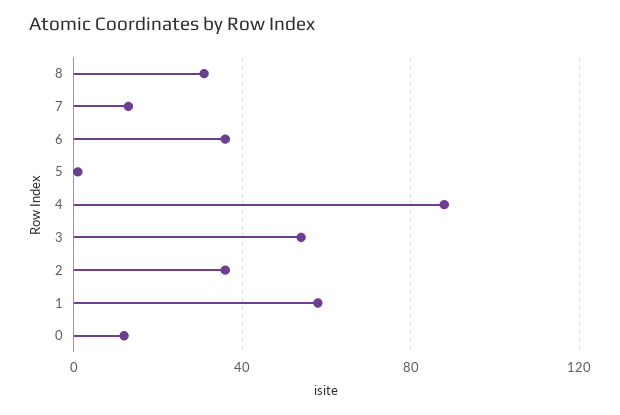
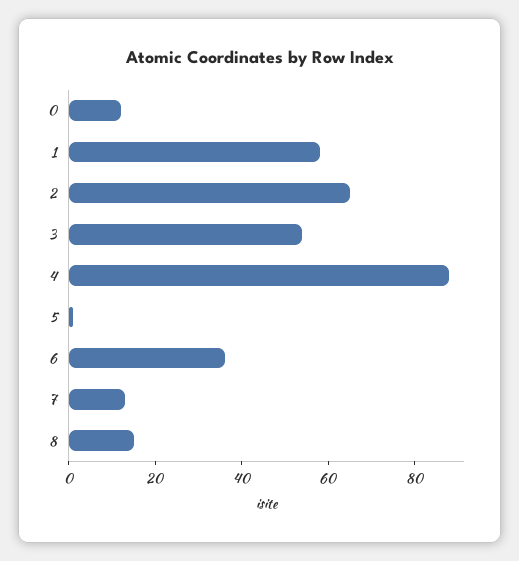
  {
-   "8": 30,
+   "8": 15,
    "7": 15,
    "6": 35,
    "5": 0,
    "4": 90,
    "3": 55,
-   "2": 35,
+   "2": 65,
    "1": 60,
    "0": 10
  }

